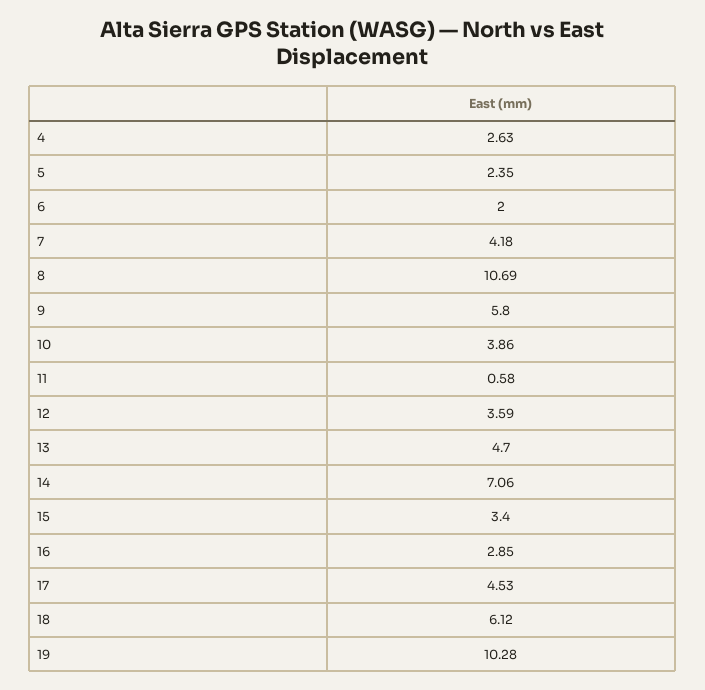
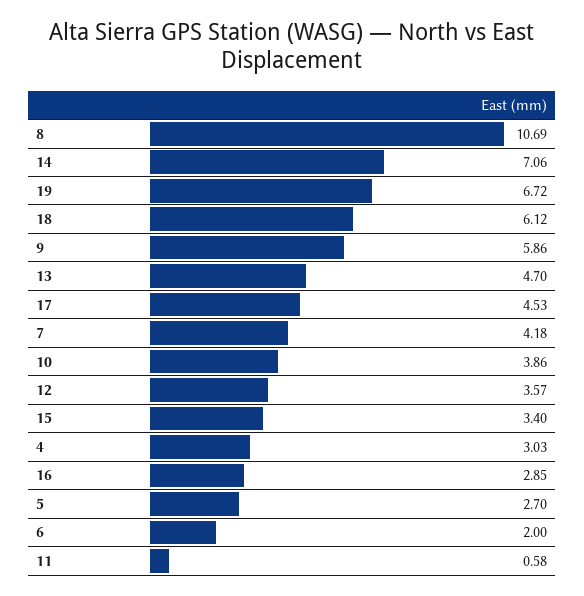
  {
-   "4": 2.63,
+   "4": 3.03,
-   "5": 2.35,
+   "5": 2.7,
    "6": 2,
    "7": 4.18,
    "8": 10.69,
-   "9": 5.8,
+   "9": 5.86,
    "10": 3.86,
    "11": 0.58,
-   "12": 3.59,
+   "12": 3.57,
    "13": 4.7,
    "14": 7.06,
    "15": 3.4,
    "16": 2.85,
    "17": 4.53,
    "18": 6.12,
-   "19": 10.28
+   "19": 6.72
  }

